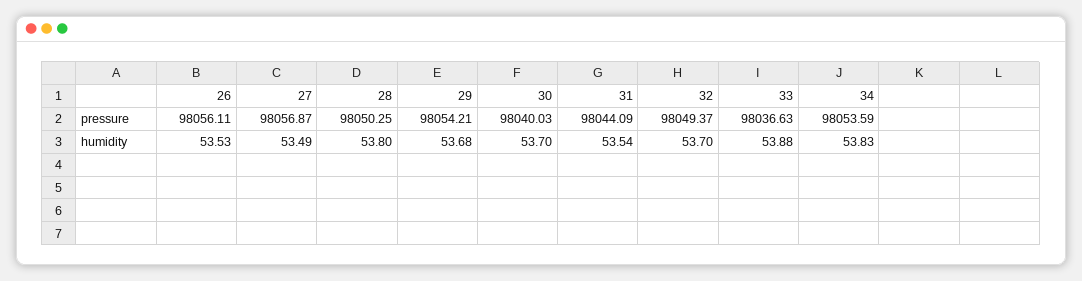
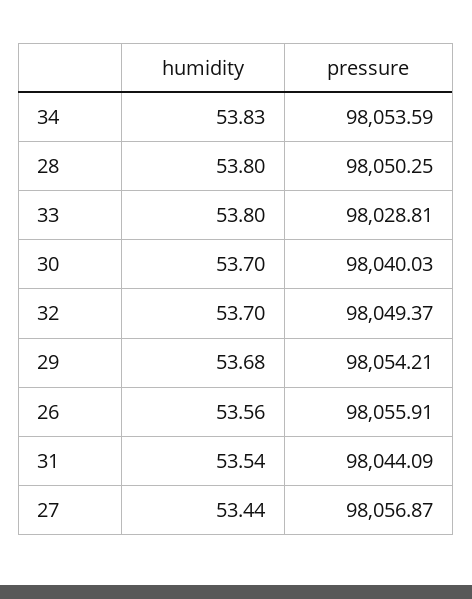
  {
    "26": {
-     "pressure": 98056.11,
+     "pressure": 98055.91,
-     "humidity": 53.53
+     "humidity": 53.56
    },
    "27": {
      "pressure": 98056.87,
-     "humidity": 53.49
+     "humidity": 53.44
    },
    "28": {
      "pressure": 98050.25,
      "humidity": 53.8
    },
    "29": {
      "pressure": 98054.21,
      "humidity": 53.68
    },
    "30": {
      "pressure": 98040.03,
      "humidity": 53.7
    },
    "31": {
      "pressure": 98044.09,
      "humidity": 53.54
    },
    "32": {
      "pressure": 98049.37,
      "humidity": 53.7
    },
    "33": {
-     "pressure": 98036.63,
+     "pressure": 98028.81,
-     "humidity": 53.88
+     "humidity": 53.8
    },
    "34": {
      "pressure": 98053.59,
      "humidity": 53.83
    }
  }

